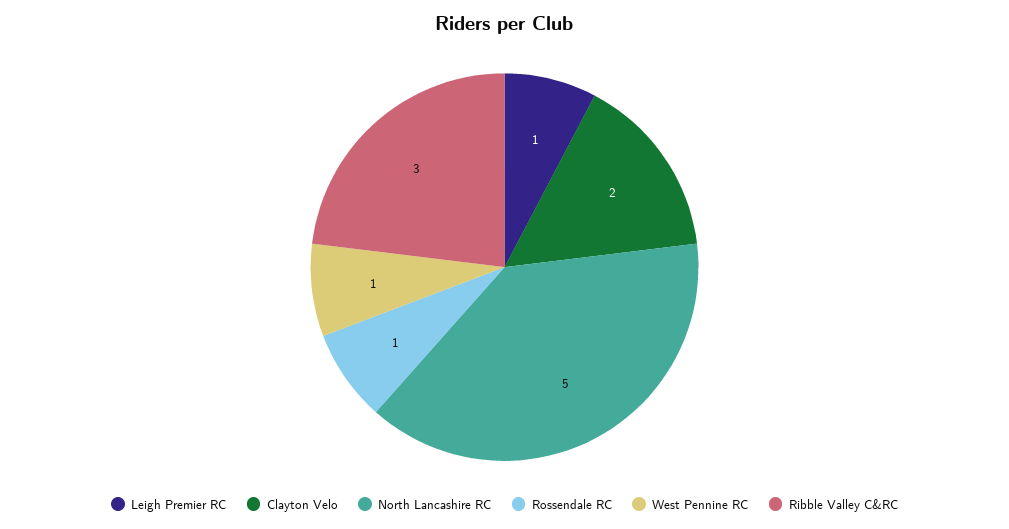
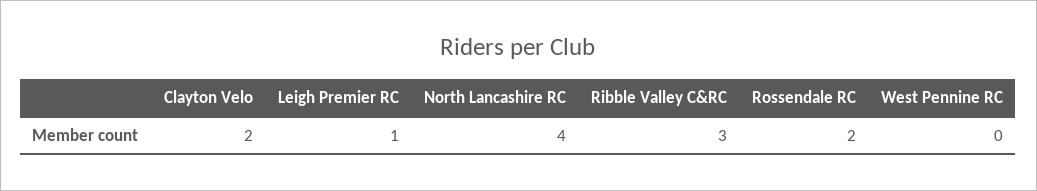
  {
    "Leigh Premier RC": 1,
    "Clayton Velo": 2,
-   "North Lancashire RC": 5,
+   "North Lancashire RC": 4,
-   "Rossendale RC": 1,
+   "Rossendale RC": 2,
-   "West Pennine RC": 1,
+   "West Pennine RC": 0,
    "Ribble Valley C&RC": 3
  }

